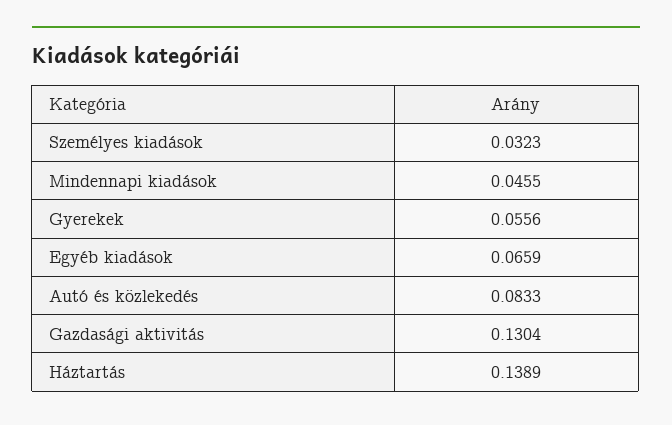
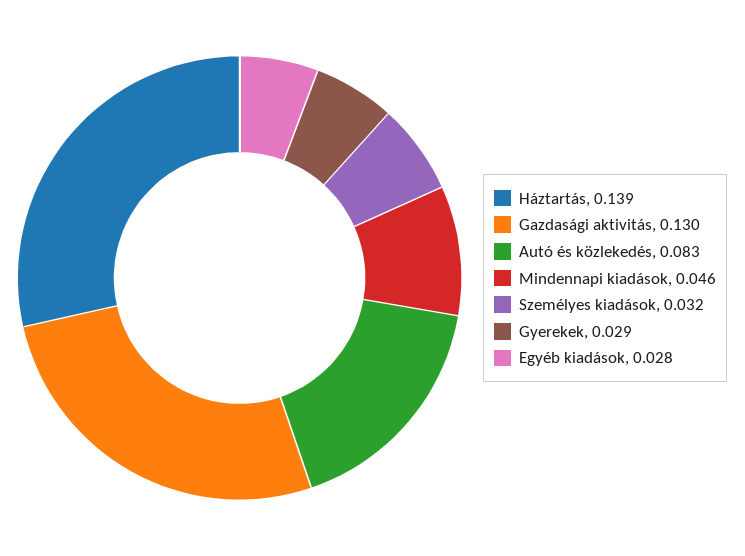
  {
    "Személyes kiadások": 0.0323,
    "Mindennapi kiadások": 0.0455,
-   "Gyerekek": 0.0556,
+   "Gyerekek": 0.029,
-   "Egyéb kiadások": 0.0659,
+   "Egyéb kiadások": 0.028,
    "Autó és közlekedés": 0.0833,
    "Gazdasági aktivitás": 0.1304,
    "Háztartás": 0.1389
  }

